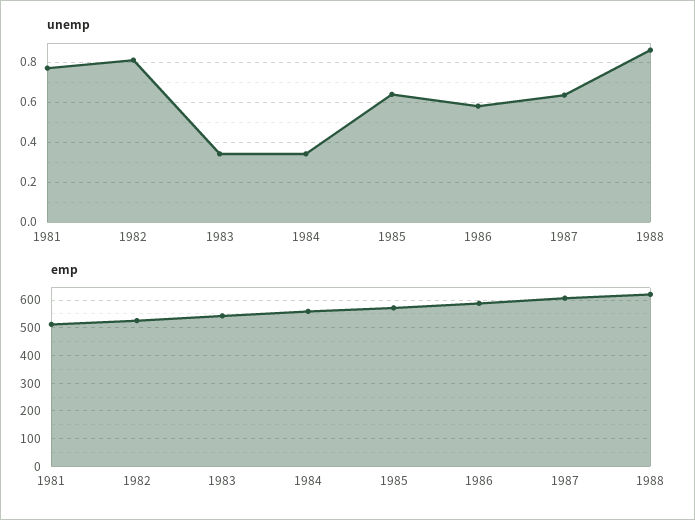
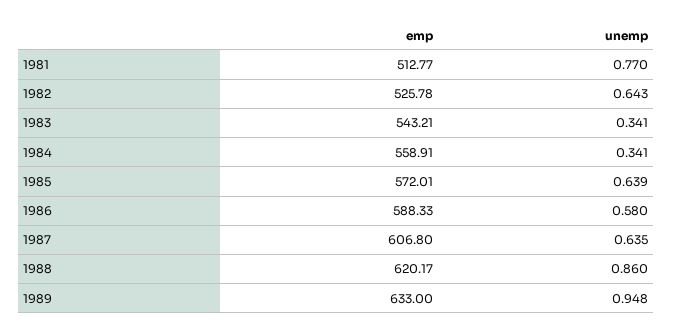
  {
    "unemp": {
      "1981": 0.77,
-     "1982": 0.8,
+     "1982": 0.643,
      "1983": 0.341,
      "1984": 0.341,
      "1985": 0.639,
      "1986": 0.58,
      "1987": 0.635,
-     "1988": 0.86
+     "1988": 0.86,
+     "1989": 0.948
    },
    "emp": {
      "1981": 512.77,
      "1982": 525.78,
      "1983": 543.21,
      "1984": 558.91,
      "1985": 572.01,
      "1986": 588.33,
      "1987": 606.8,
-     "1988": 620.17
+     "1988": 620.17,
+     "1989": 633
    }
  }

